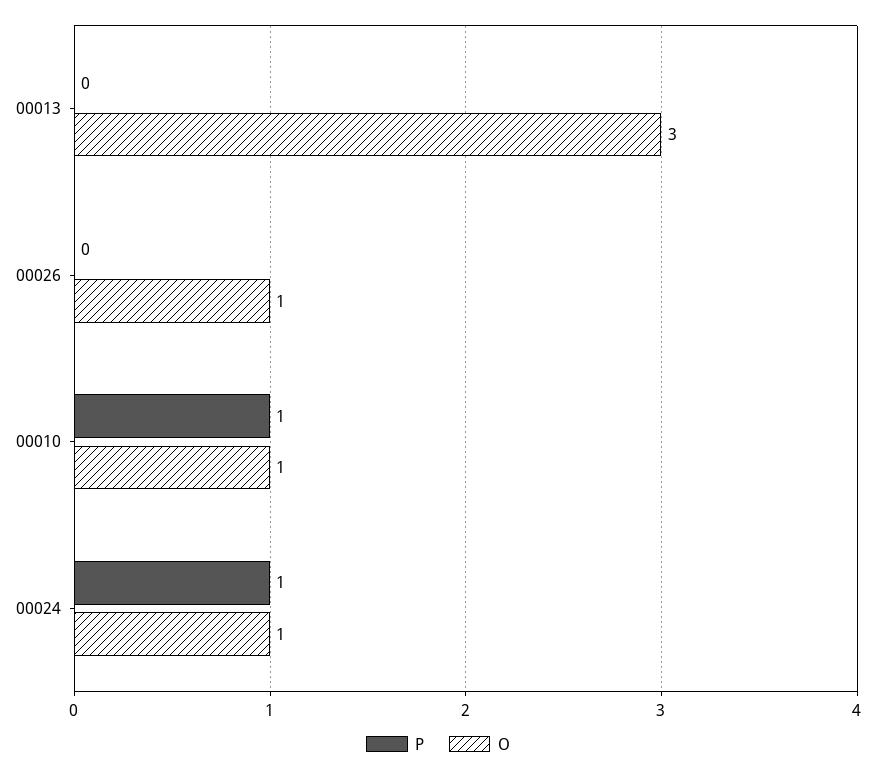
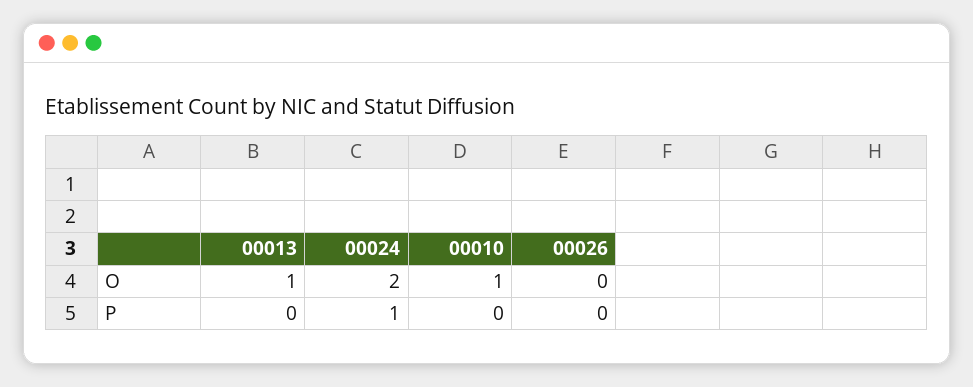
  {
    "P": {
      "00013": 0,
      "00026": 0,
-     "00010": 1,
+     "00010": 0,
      "00024": 1
    },
    "O": {
-     "00013": 3,
+     "00013": 1,
-     "00026": 1,
+     "00026": 0,
      "00010": 1,
-     "00024": 1
+     "00024": 2
    }
  }

